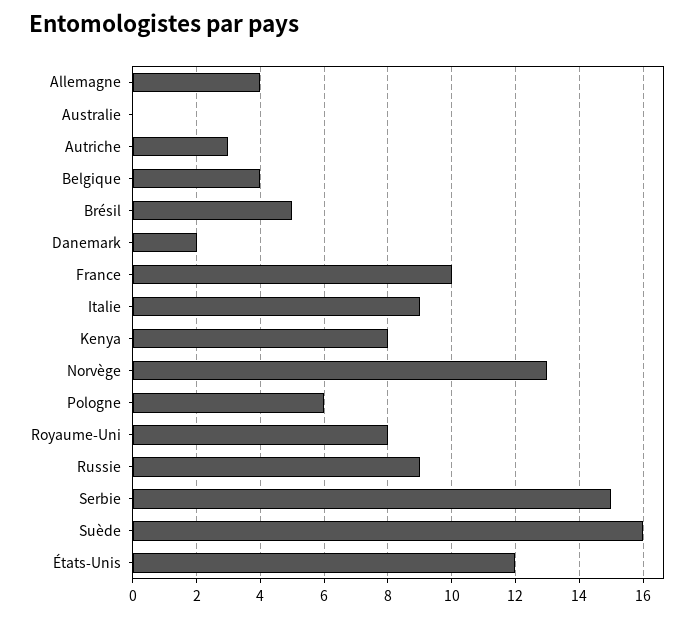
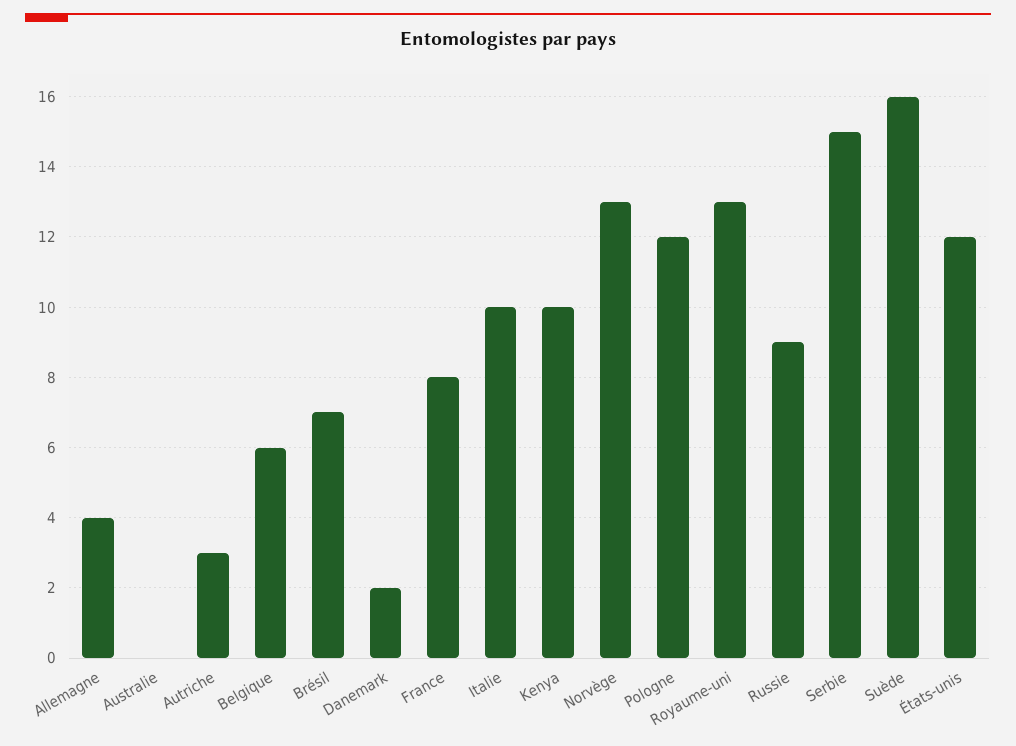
  {
    "Allemagne": 4,
    "Australie": 0,
    "Autriche": 3,
-   "Belgique": 4,
+   "Belgique": 6,
-   "Brésil": 5,
+   "Brésil": 7,
    "Danemark": 2,
-   "France": 10,
+   "France": 8,
-   "Italie": 9,
+   "Italie": 10,
-   "Kenya": 8,
+   "Kenya": 10,
    "Norvège": 13,
-   "Pologne": 6,
+   "Pologne": 12,
-   "Royaume-Uni": 8,
+   "Royaume-Uni": 13,
    "Russie": 9,
    "Serbie": 15,
    "Suède": 16,
    "États-Unis": 12
  }

